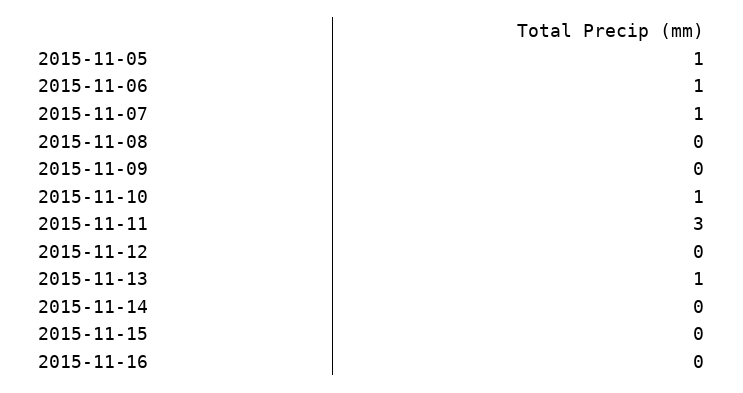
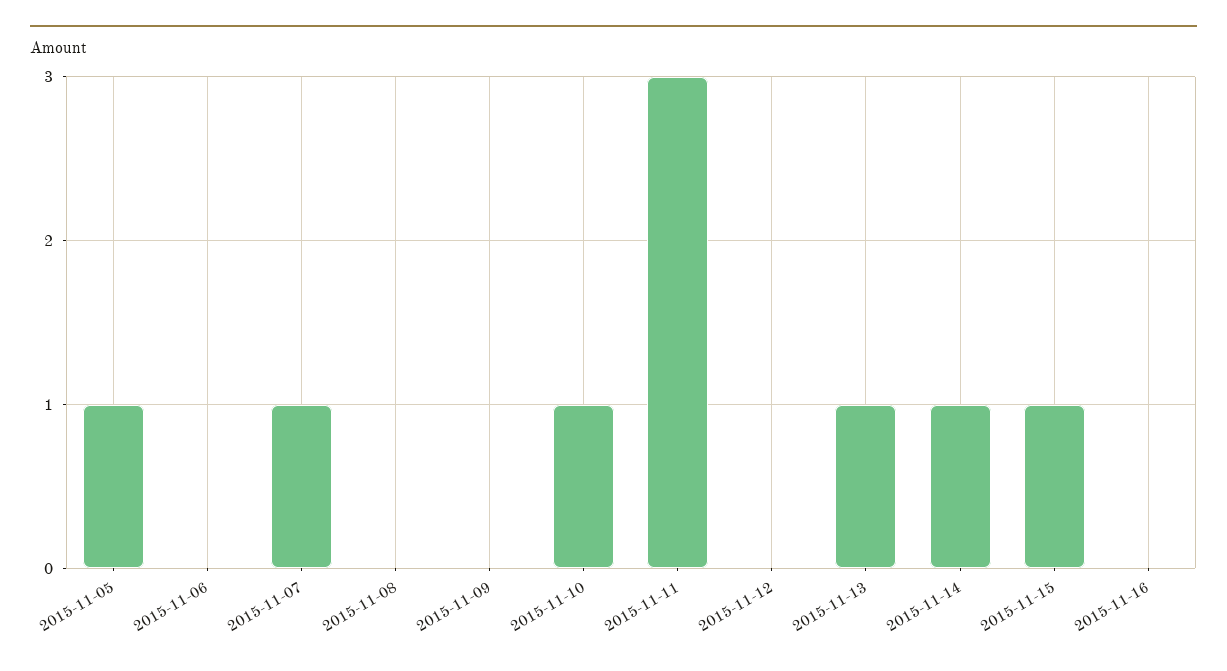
  {
    "2015-11-05": 1,
-   "2015-11-06": 1,
+   "2015-11-06": 0,
    "2015-11-07": 1,
    "2015-11-08": 0,
    "2015-11-09": 0,
    "2015-11-10": 1,
    "2015-11-11": 3,
    "2015-11-12": 0,
    "2015-11-13": 1,
-   "2015-11-14": 0,
+   "2015-11-14": 1,
-   "2015-11-15": 0,
+   "2015-11-15": 1,
    "2015-11-16": 0
  }

